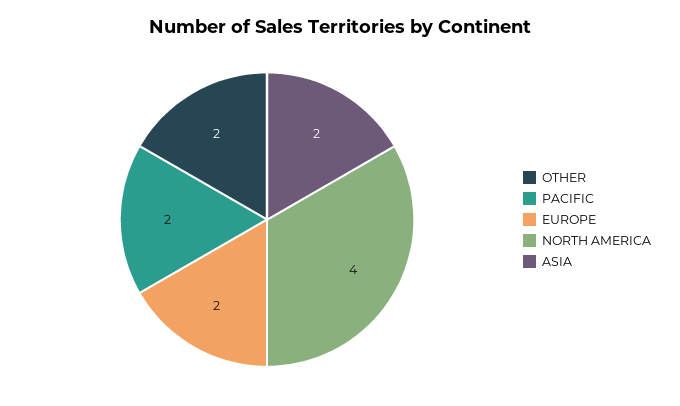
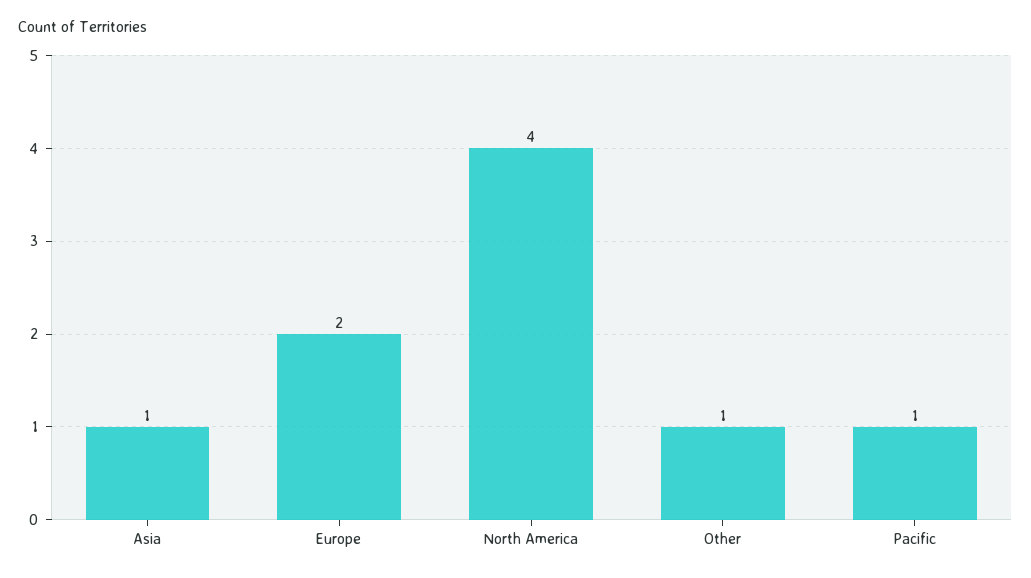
  {
-   "OTHER": 2,
+   "OTHER": 1,
-   "PACIFIC": 2,
+   "PACIFIC": 1,
    "EUROPE": 2,
    "NORTH AMERICA": 4,
-   "ASIA": 2
+   "ASIA": 1
  }

